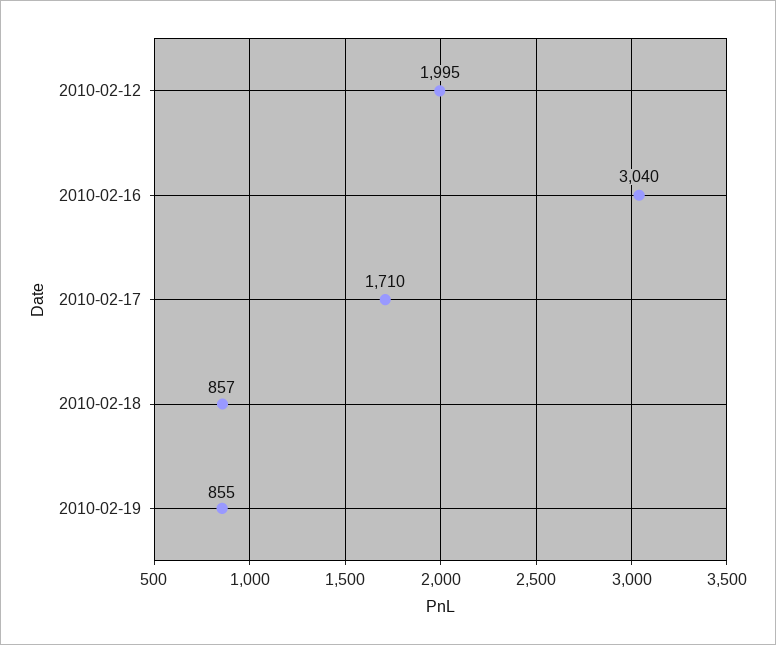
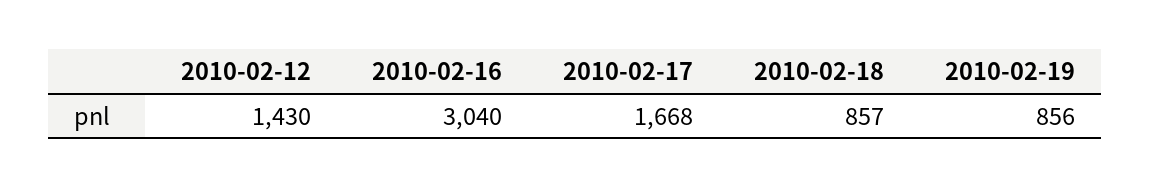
  {
-   "2010-02-12": 1995,
+   "2010-02-12": 1430,
    "2010-02-16": 3040,
-   "2010-02-17": 1710,
+   "2010-02-17": 1668,
    "2010-02-18": 857,
-   "2010-02-19": 855
+   "2010-02-19": 856
  }

